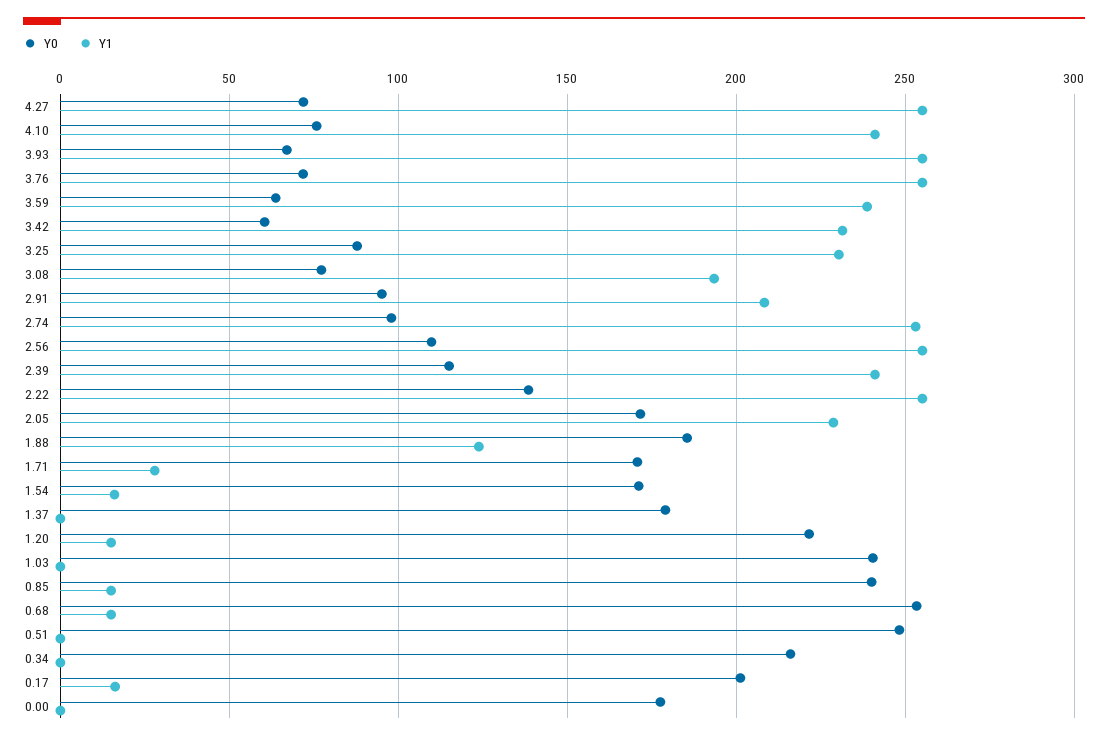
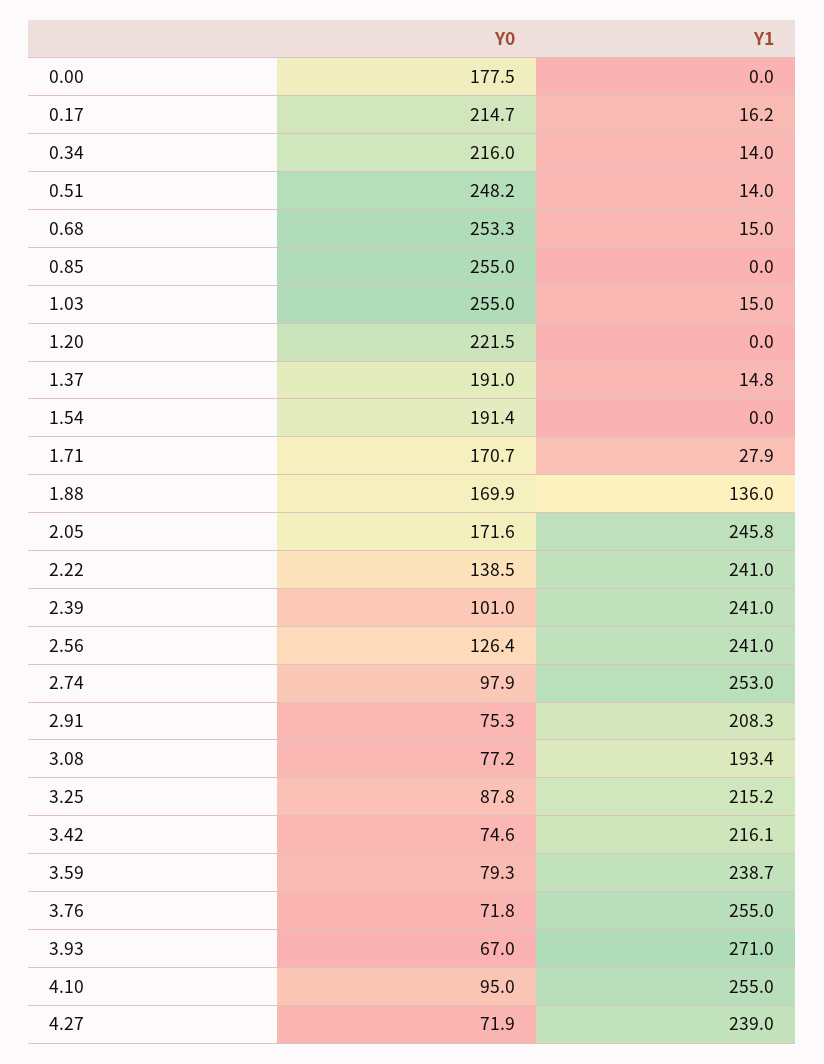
  {
    "Y0": {
      "4.27": 71.9,
-     "4.10": 75,
+     "4.10": 95,
      "3.93": 67,
      "3.76": 71.8,
-     "3.59": 65,
+     "3.59": 79.3,
-     "3.42": 60,
+     "3.42": 74.6,
      "3.25": 87.8,
      "3.08": 77.2,
-     "2.91": 95,
+     "2.91": 75.3,
      "2.74": 97.9,
-     "2.56": 110,
+     "2.56": 126.4,
-     "2.39": 115,
+     "2.39": 101,
      "2.22": 138.5,
      "2.05": 171.6,
-     "1.88": 185,
+     "1.88": 169.9,
      "1.71": 170.7,
-     "1.54": 170,
+     "1.54": 191.4,
-     "1.37": 180,
+     "1.37": 191,
      "1.20": 221.5,
-     "1.03": 240,
+     "1.03": 255,
-     "0.85": 240,
+     "0.85": 255,
      "0.68": 253.3,
      "0.51": 248.2,
      "0.34": 216,
-     "0.17": 200,
+     "0.17": 214.7,
      "0.00": 177.5
    },
    "Y1": {
-     "4.27": 255,
+     "4.27": 239,
-     "4.10": 240,
+     "4.10": 255,
-     "3.93": 255,
+     "3.93": 271,
      "3.76": 255,
      "3.59": 238.7,
-     "3.42": 230,
+     "3.42": 216.1,
-     "3.25": 230,
+     "3.25": 215.2,
      "3.08": 193.4,
      "2.91": 208.3,
      "2.74": 253,
-     "2.56": 255,
+     "2.56": 241,
      "2.39": 241,
-     "2.22": 255,
+     "2.22": 241,
-     "2.05": 230,
+     "2.05": 245.8,
-     "1.88": 125,
+     "1.88": 136,
      "1.71": 27.9,
-     "1.54": 15,
+     "1.54": 0,
-     "1.37": 0,
+     "1.37": 14.8,
-     "1.20": 15,
+     "1.20": 0,
-     "1.03": 0,
+     "1.03": 15,
-     "0.85": 15,
+     "0.85": 0,
      "0.68": 15,
-     "0.51": 0,
+     "0.51": 14,
-     "0.34": 0,
+     "0.34": 14,
      "0.17": 16.2,
      "0.00": 0
    }
  }

